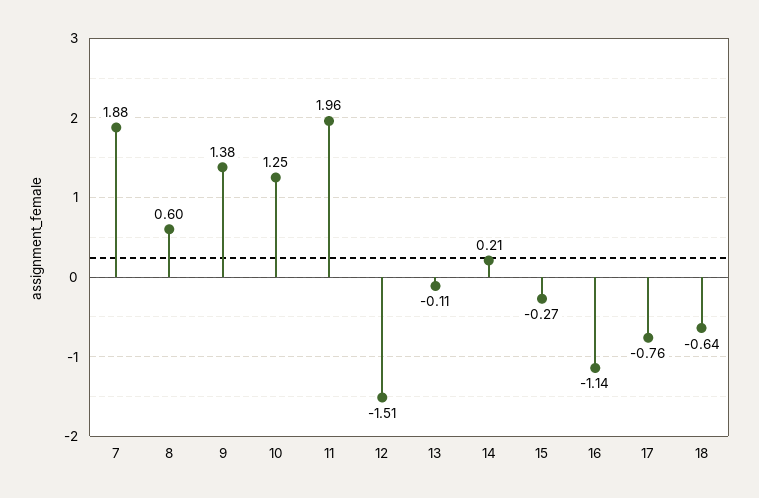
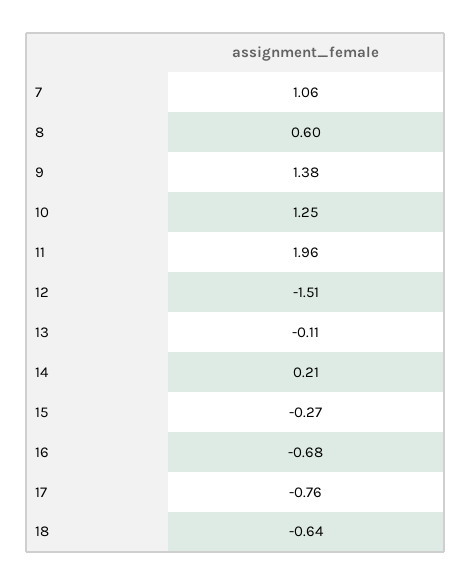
  {
-   "7": 1.88,
+   "7": 1.06,
    "8": 0.6,
    "9": 1.38,
    "10": 1.25,
    "11": 1.96,
    "12": -1.51,
    "13": -0.11,
    "14": 0.21,
    "15": -0.27,
-   "16": -1.14,
+   "16": -0.68,
    "17": -0.76,
    "18": -0.64
  }

